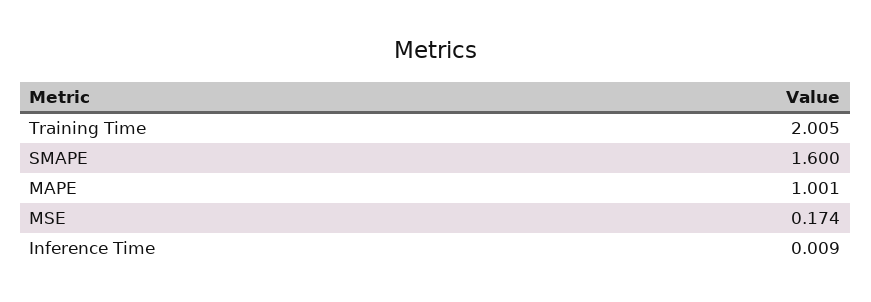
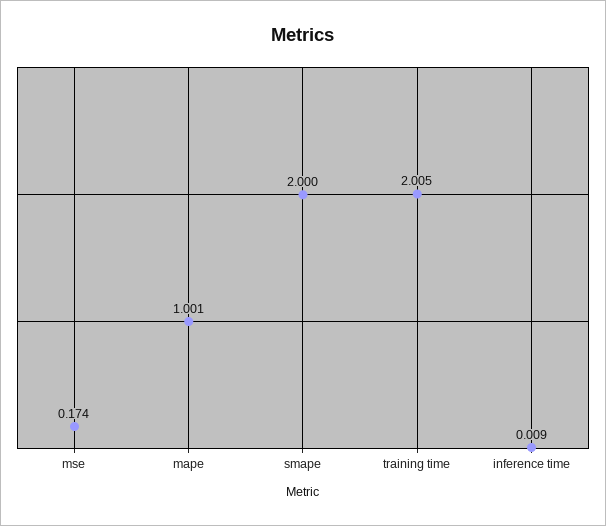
  {
    "Training Time": 2.005,
-   "SMAPE": 1.6,
+   "SMAPE": 2,
    "MAPE": 1.001,
    "MSE": 0.174,
    "Inference Time": 0.009
  }

